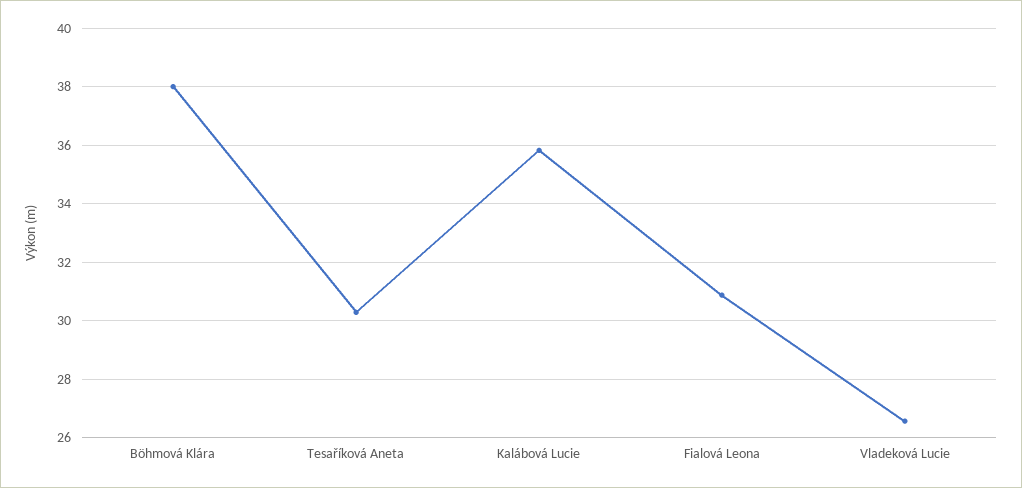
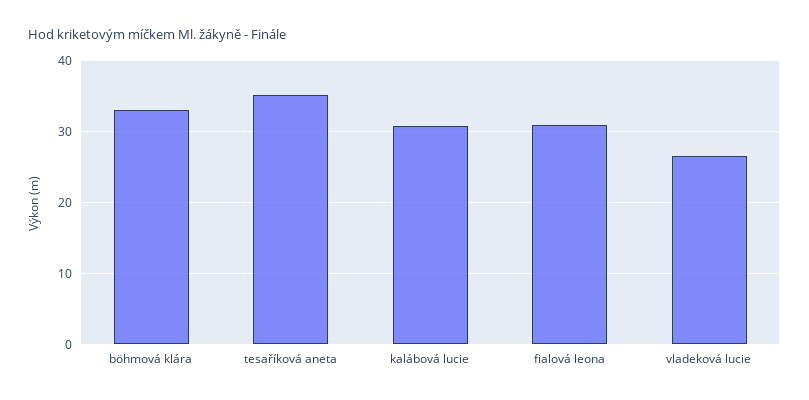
  {
-   "Böhmová Klára": 38,
+   "Böhmová Klára": 33,
-   "Tesaříková Aneta": 30.25,
+   "Tesaříková Aneta": 35,
-   "Kalábová Lucie": 35.75,
+   "Kalábová Lucie": 31,
    "Fialová Leona": 31,
    "Vladeková Lucie": 26.5
  }

